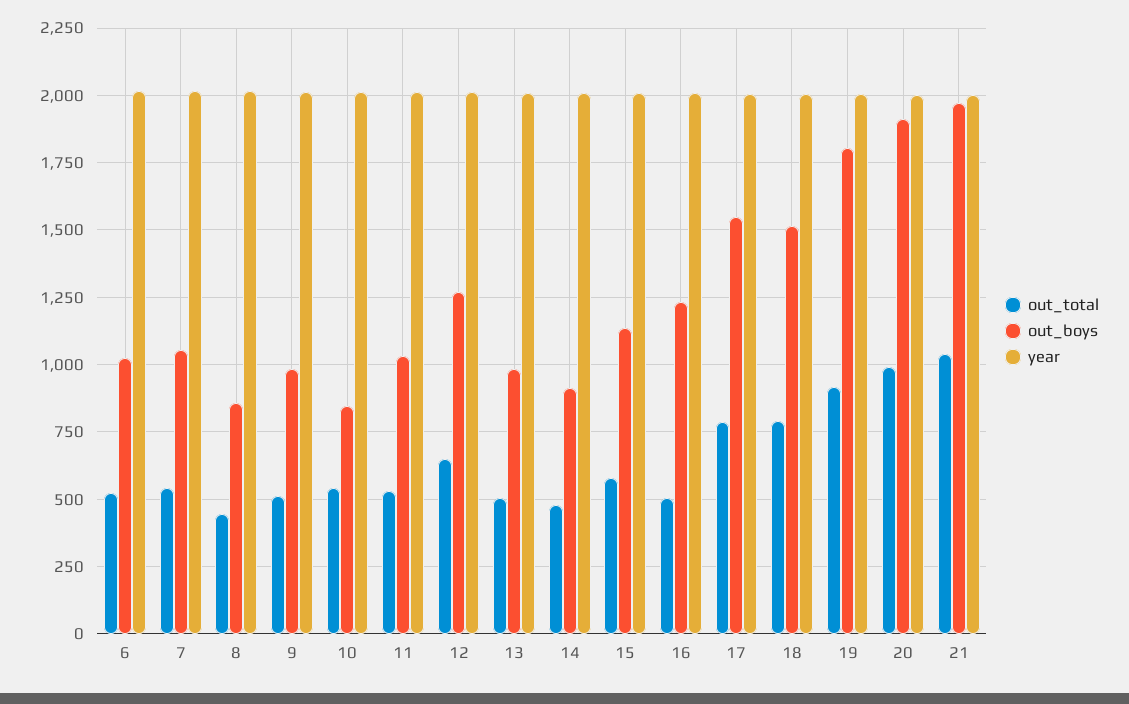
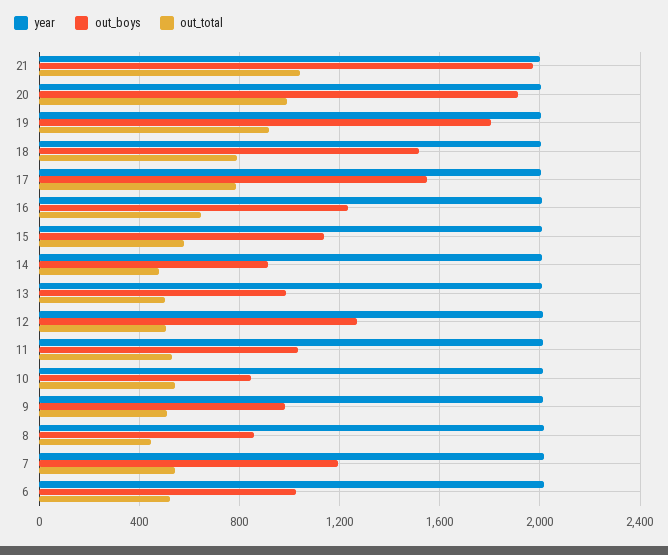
  {
    "out_total": {
      "6": 525,
      "7": 550,
      "8": 450,
      "9": 500,
      "10": 550,
      "11": 525,
-     "12": 650,
+     "12": 500,
      "13": 500,
      "14": 475,
      "15": 575,
-     "16": 500,
+     "16": 650,
      "17": 775,
      "18": 800,
      "19": 925,
      "20": 1000,
      "21": 1050
    },
    "out_boys": {
      "6": 1025,
-     "7": 1050,
+     "7": 1200,
      "8": 850,
      "9": 975,
      "10": 850,
      "11": 1025,
      "12": 1275,
      "13": 975,
      "14": 925,
      "15": 1125,
      "16": 1225,
      "17": 1550,
      "18": 1525,
      "19": 1800,
      "20": 1925,
      "21": 1975
    },
    "year": {
      "6": 2025,
      "7": 2025,
      "8": 2025,
      "9": 2025,
      "10": 2025,
      "11": 2000,
      "12": 2000,
      "13": 2000,
      "14": 2000,
      "15": 2000,
      "16": 2000,
      "17": 2000,
      "18": 2000,
      "19": 2000,
      "20": 2000,
      "21": 2000
    }
  }

